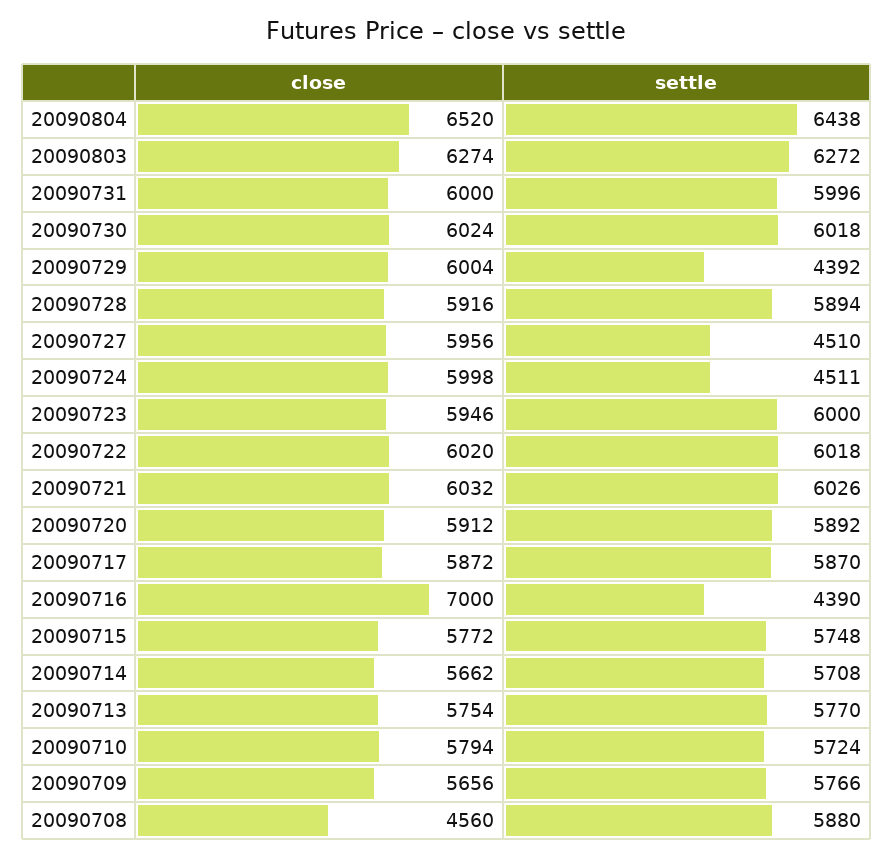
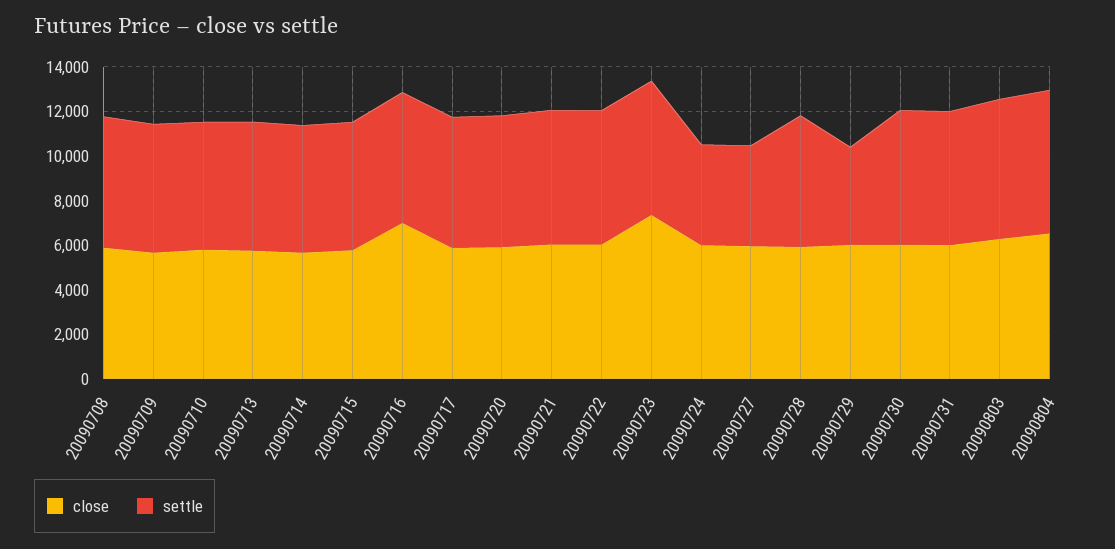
  {
    "close": {
      "20090804": 6520,
      "20090803": 6274,
      "20090731": 6000,
      "20090730": 6024,
      "20090729": 6004,
      "20090728": 5916,
      "20090727": 5956,
      "20090724": 5998,
-     "20090723": 5946,
+     "20090723": 7500,
      "20090722": 6020,
      "20090721": 6032,
      "20090720": 5912,
      "20090717": 5872,
      "20090716": 7000,
      "20090715": 5772,
      "20090714": 5662,
      "20090713": 5754,
      "20090710": 5794,
      "20090709": 5656,
-     "20090708": 4560
+     "20090708": 6000
    },
    "settle": {
      "20090804": 6438,
      "20090803": 6272,
      "20090731": 5996,
      "20090730": 6018,
      "20090729": 4392,
      "20090728": 5894,
      "20090727": 4510,
      "20090724": 4511,
      "20090723": 6000,
      "20090722": 6018,
      "20090721": 6026,
      "20090720": 5892,
      "20090717": 5870,
-     "20090716": 4390,
+     "20090716": 6000,
      "20090715": 5748,
      "20090714": 5708,
      "20090713": 5770,
      "20090710": 5724,
      "20090709": 5766,
      "20090708": 5880
    }
  }

